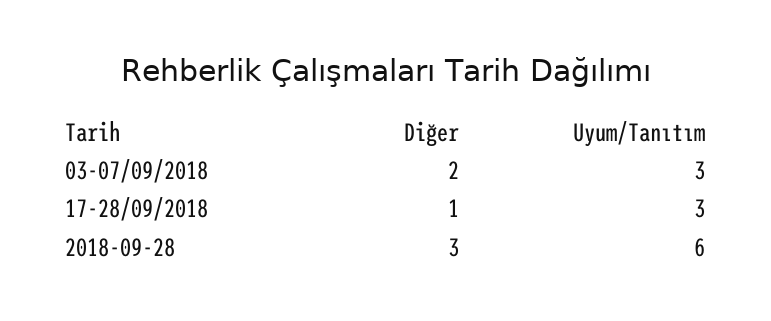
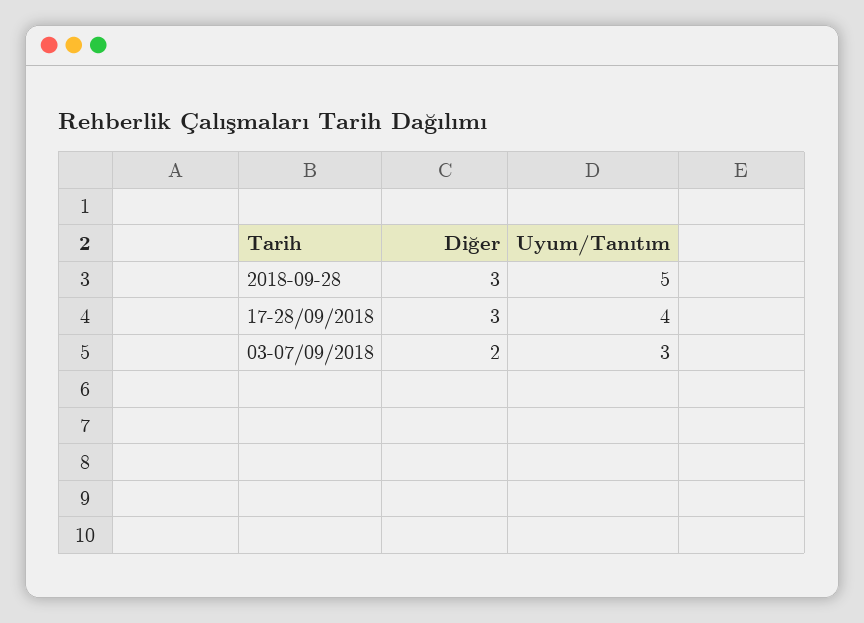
  {
    "Diğer": {
      "03-07/09/2018": 2,
-     "17-28/09/2018": 1,
+     "17-28/09/2018": 3,
      "2018-09-28": 3
    },
    "Uyum/Tanıtım": {
      "03-07/09/2018": 3,
-     "17-28/09/2018": 3,
+     "17-28/09/2018": 4,
-     "2018-09-28": 6
+     "2018-09-28": 5
    }
  }

